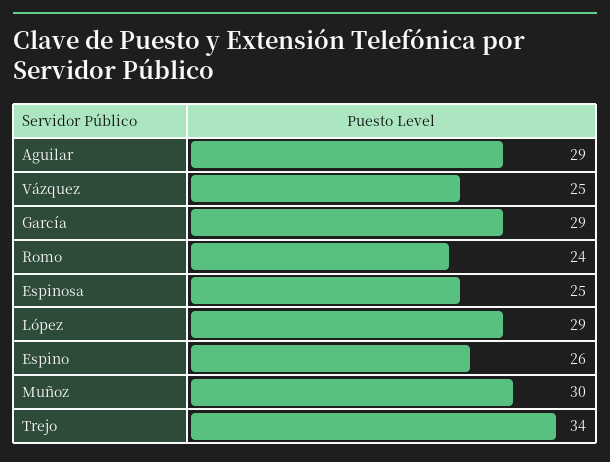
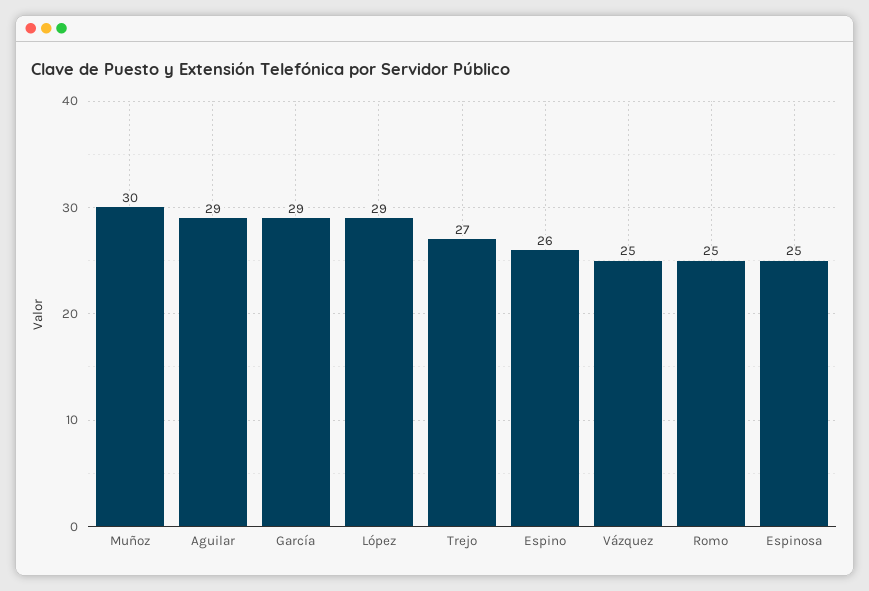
  {
    "Aguilar": 29,
    "Vázquez": 25,
    "García": 29,
-   "Romo": 24,
+   "Romo": 25,
    "Espinosa": 25,
    "López": 29,
    "Espino": 26,
    "Muñoz": 30,
-   "Trejo": 34
+   "Trejo": 27
  }

